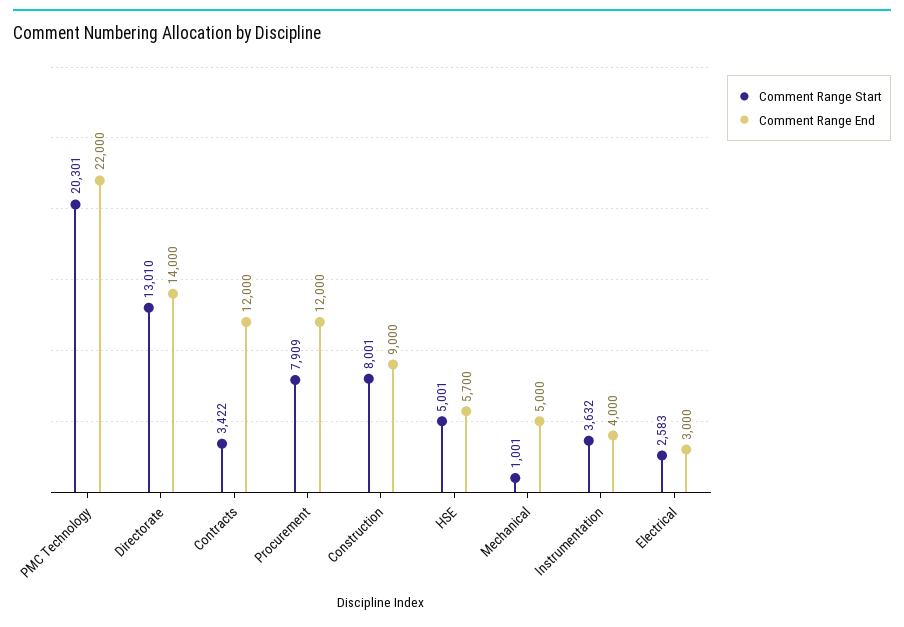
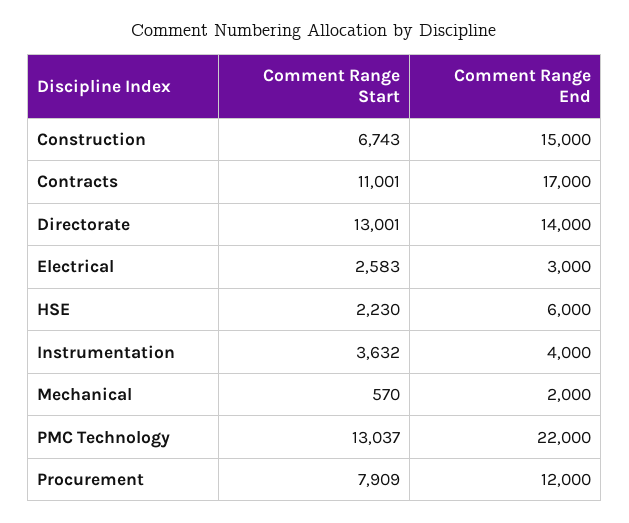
  {
    "Comment Range Start": {
-     "PMC Technology": 20301,
+     "PMC Technology": 13037,
-     "Directorate": 13010,
+     "Directorate": 13001,
-     "Contracts": 3422,
+     "Contracts": 11001,
      "Procurement": 7909,
-     "Construction": 8001,
+     "Construction": 6743,
-     "HSE": 5001,
+     "HSE": 2230,
-     "Mechanical": 1001,
+     "Mechanical": 570,
      "Instrumentation": 3632,
      "Electrical": 2583
    },
    "Comment Range End": {
      "PMC Technology": 22000,
      "Directorate": 14000,
-     "Contracts": 12000,
+     "Contracts": 17000,
      "Procurement": 12000,
-     "Construction": 9000,
+     "Construction": 15000,
-     "HSE": 5700,
+     "HSE": 6000,
-     "Mechanical": 5000,
+     "Mechanical": 2000,
      "Instrumentation": 4000,
      "Electrical": 3000
    }
  }

